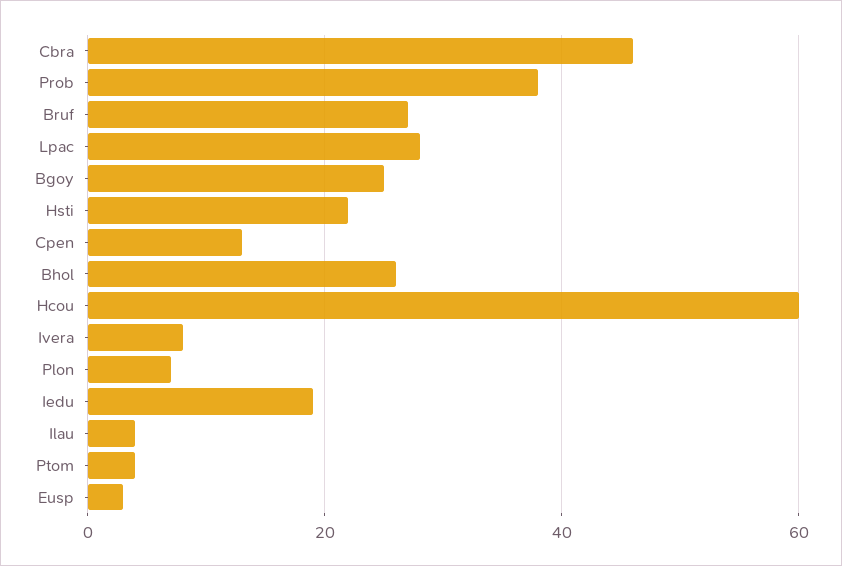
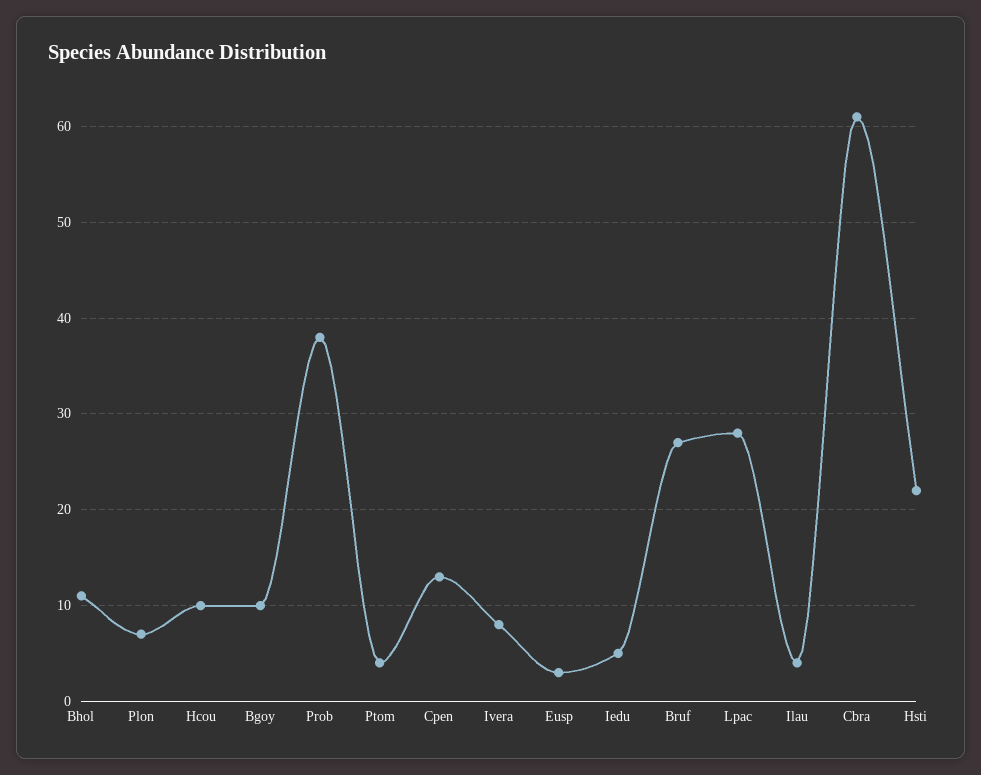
  {
-   "Cbra": 45,
+   "Cbra": 61,
    "Prob": 38,
    "Bruf": 27,
    "Lpac": 28,
-   "Bgoy": 25,
+   "Bgoy": 10,
    "Hsti": 22,
    "Cpen": 13,
-   "Bhol": 25,
+   "Bhol": 11,
-   "Hcou": 60,
+   "Hcou": 10,
    "Ivera": 8,
    "Plon": 7,
-   "Iedu": 20,
+   "Iedu": 5,
    "Ilau": 4,
    "Ptom": 4,
    "Eusp": 3
  }

